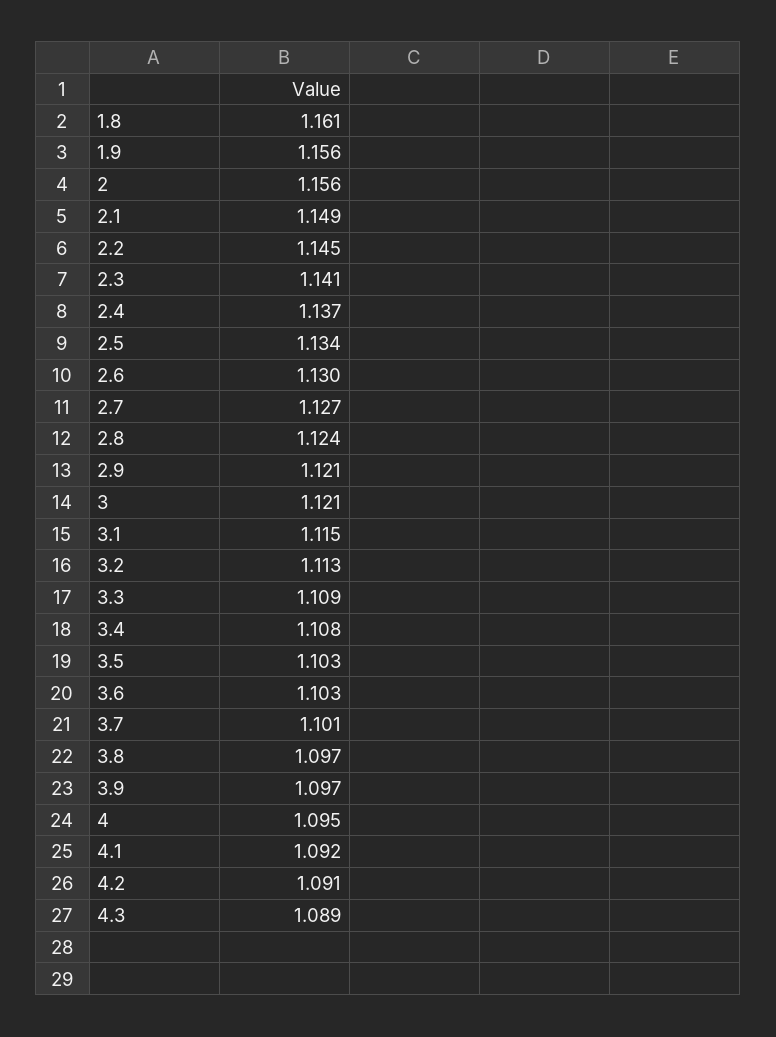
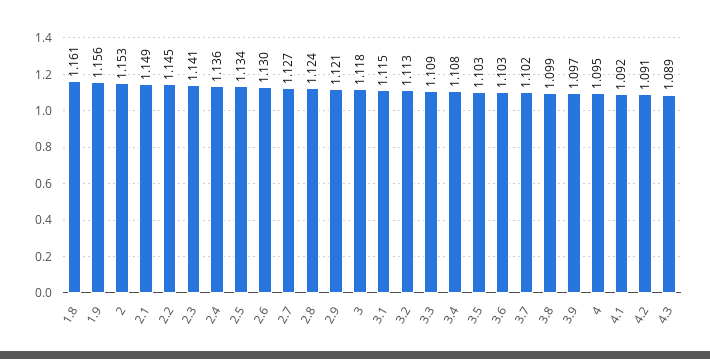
  {
    "1.8": 1.161,
    "1.9": 1.156,
-   "2": 1.156,
+   "2": 1.153,
    "2.1": 1.149,
    "2.2": 1.145,
    "2.3": 1.141,
-   "2.4": 1.137,
+   "2.4": 1.136,
    "2.5": 1.134,
    "2.6": 1.13,
    "2.7": 1.127,
    "2.8": 1.124,
    "2.9": 1.121,
-   "3": 1.121,
+   "3": 1.118,
    "3.1": 1.115,
    "3.2": 1.113,
    "3.3": 1.109,
    "3.4": 1.108,
    "3.5": 1.103,
    "3.6": 1.103,
-   "3.7": 1.101,
+   "3.7": 1.102,
-   "3.8": 1.097,
+   "3.8": 1.099,
    "3.9": 1.097,
    "4": 1.095,
    "4.1": 1.092,
    "4.2": 1.091,
    "4.3": 1.089
  }

